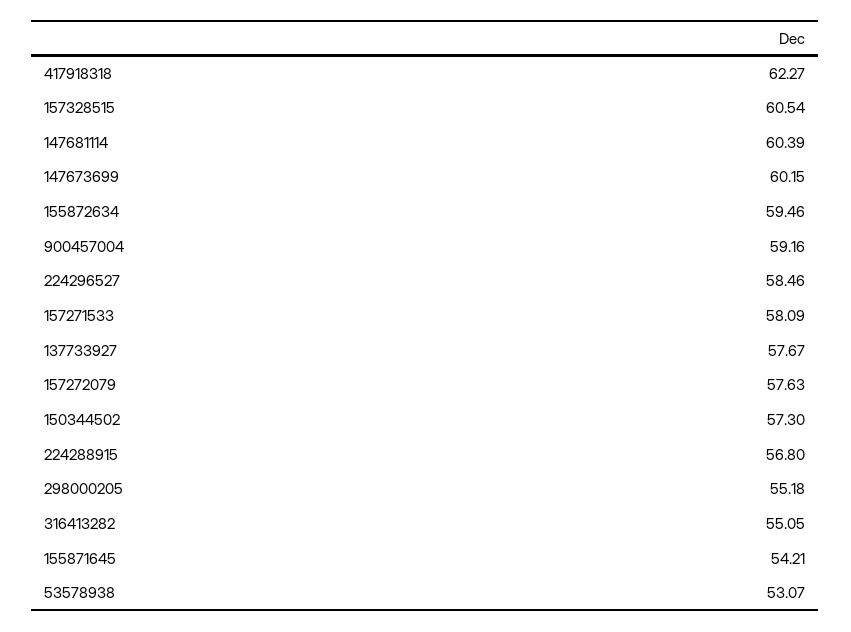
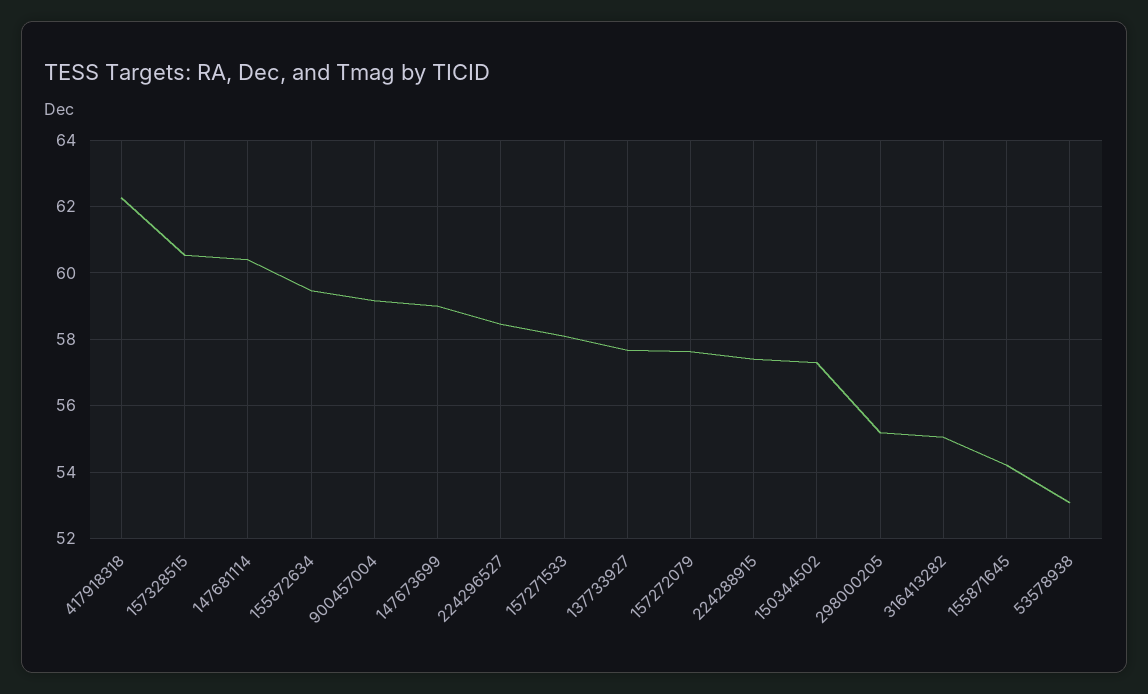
  {
    "417918318": 62.27,
    "157328515": 60.54,
    "147681114": 60.39,
-   "147673699": 60.15,
+   "147673699": 59,
    "155872634": 59.46,
    "900457004": 59.16,
    "224296527": 58.46,
    "157271533": 58.09,
    "137733927": 57.67,
    "157272079": 57.63,
    "150344502": 57.3,
-   "224288915": 56.8,
+   "224288915": 57.4,
    "298000205": 55.18,
    "316413282": 55.05,
    "155871645": 54.21,
    "53578938": 53.07
  }

